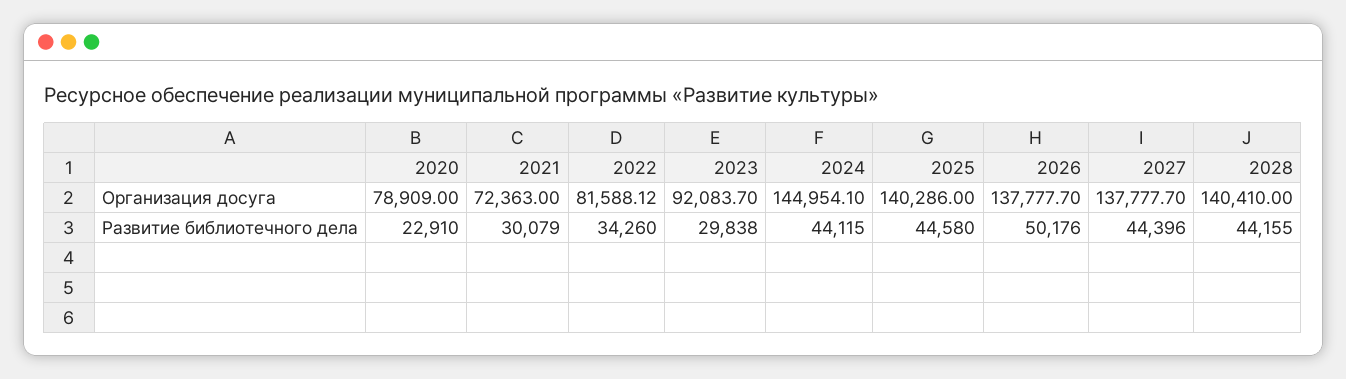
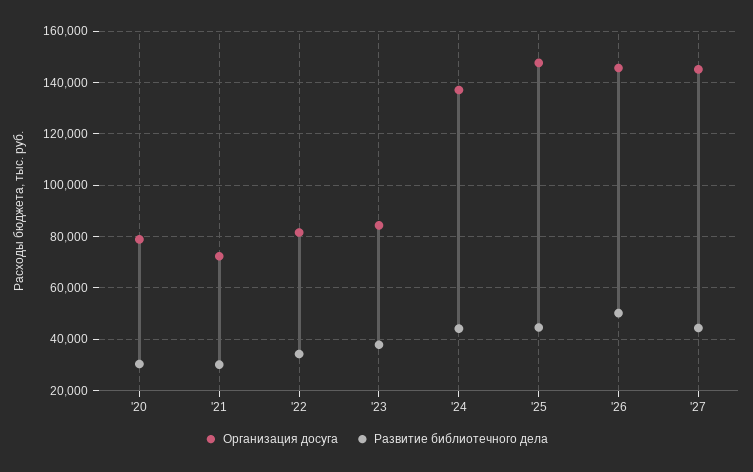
  {
    "Организация досуга": {
      "2020": 78909,
      "2021": 72363,
      "2022": 81588.12,
-     "2023": 92083.7,
+     "2023": 85000,
-     "2024": 144954.1,
+     "2024": 137500,
-     "2025": 140286,
+     "2025": 147500,
-     "2026": 137777.7,
+     "2026": 145000,
-     "2027": 137777.7,
+     "2027": 145000
-     "2028": 140410
    },
    "Развитие библиотечного дела": {
-     "2020": 22910,
+     "2020": 30000,
      "2021": 30079,
      "2022": 34260,
-     "2023": 29838,
+     "2023": 37500,
      "2024": 44115,
      "2025": 44580,
      "2026": 50176,
-     "2027": 44396,
+     "2027": 44396
-     "2028": 44155
    }
  }

